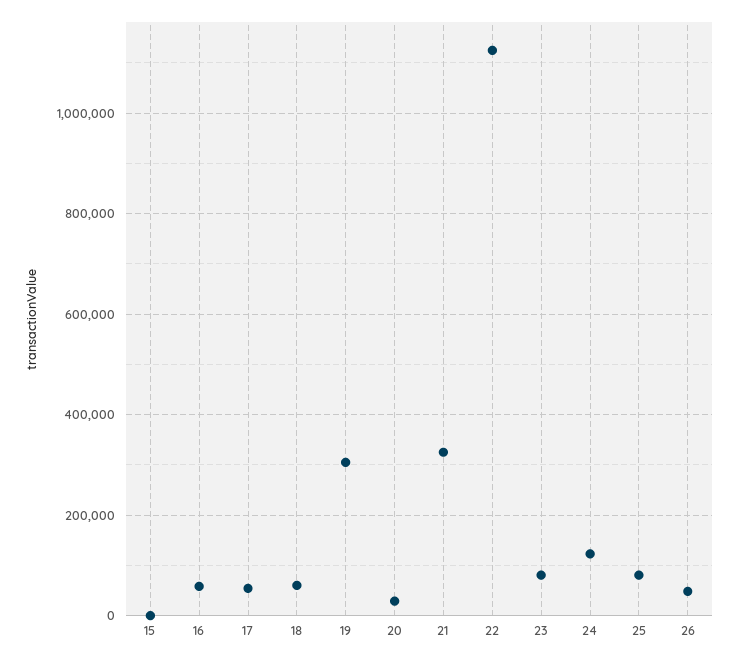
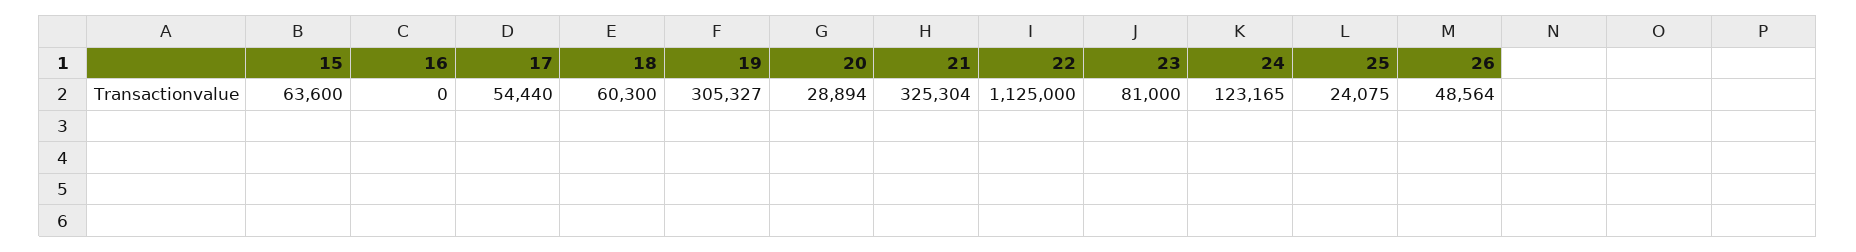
  {
-   "15": 0,
+   "15": 63600,
-   "16": 60000,
+   "16": 0,
    "17": 54440,
    "18": 60300,
    "19": 305327,
    "20": 28894,
    "21": 325304,
    "22": 1125000,
    "23": 81000,
    "24": 123165,
-   "25": 80000,
+   "25": 24075,
    "26": 48564
  }

